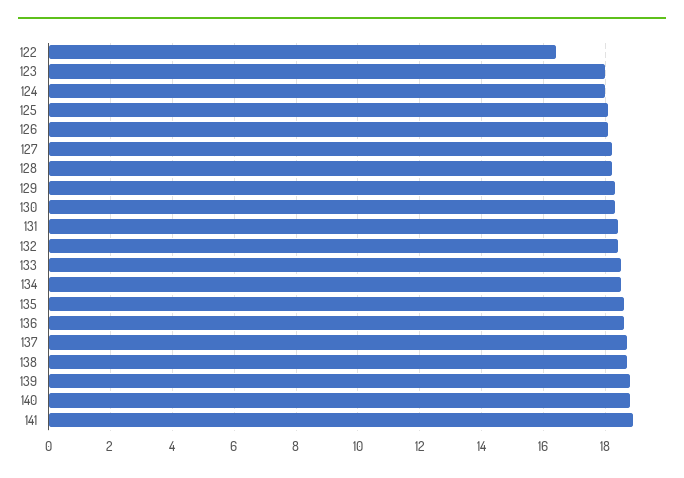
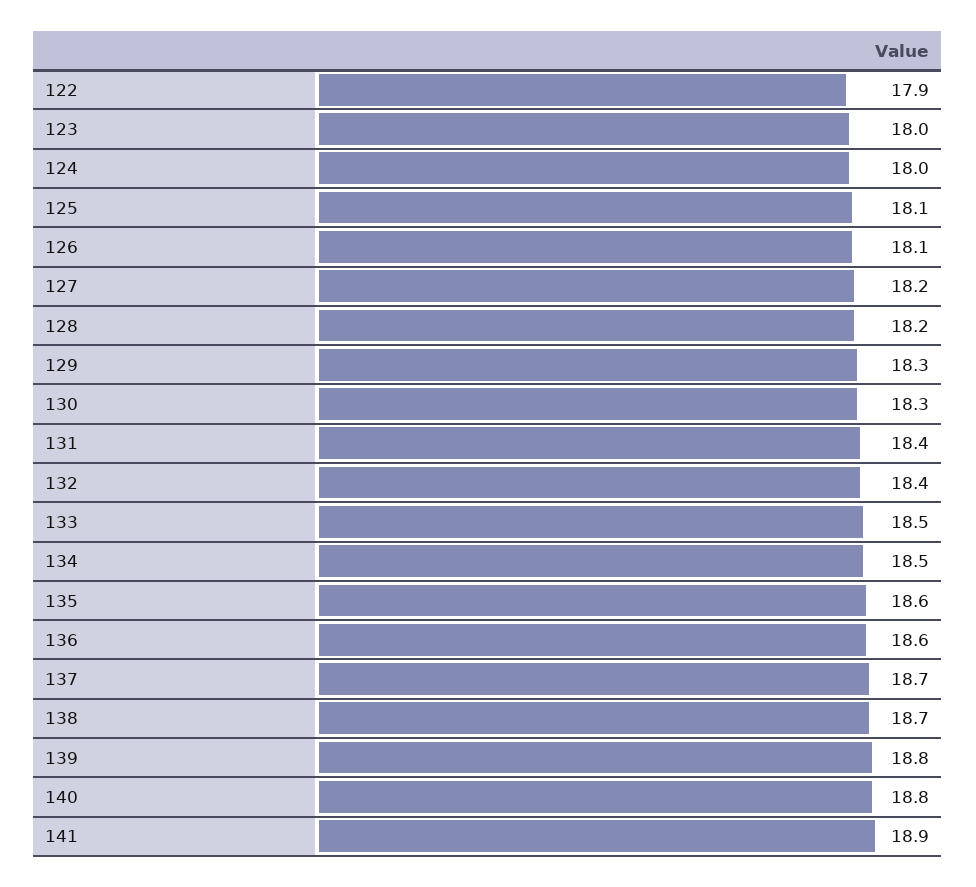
  {
-   "122": 16.5,
+   "122": 17.9,
    "123": 18,
    "124": 18,
    "125": 18.1,
    "126": 18.1,
    "127": 18.2,
    "128": 18.2,
    "129": 18.3,
    "130": 18.3,
    "131": 18.4,
    "132": 18.4,
    "133": 18.5,
    "134": 18.5,
    "135": 18.6,
    "136": 18.6,
    "137": 18.7,
    "138": 18.7,
    "139": 18.8,
    "140": 18.8,
    "141": 18.9
  }

